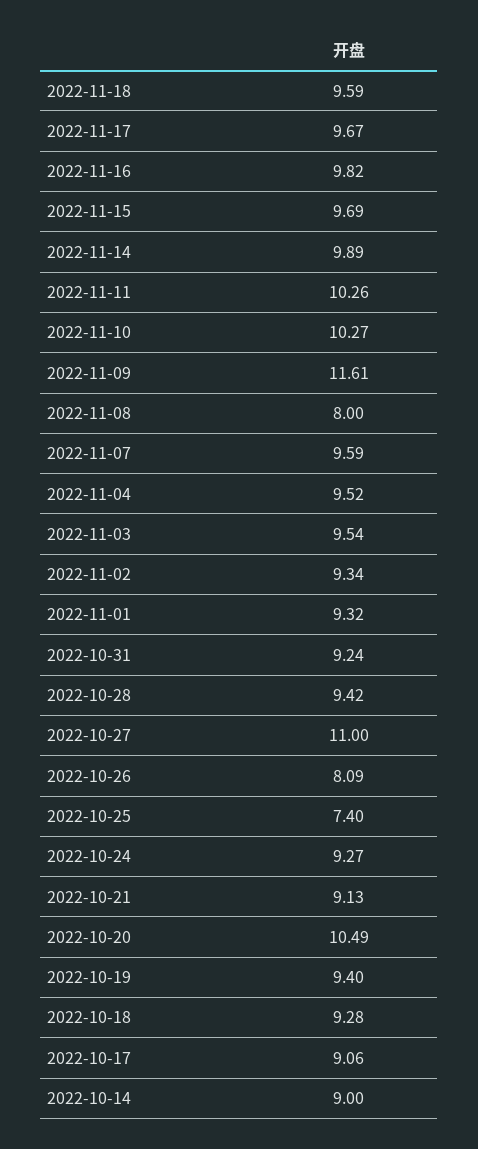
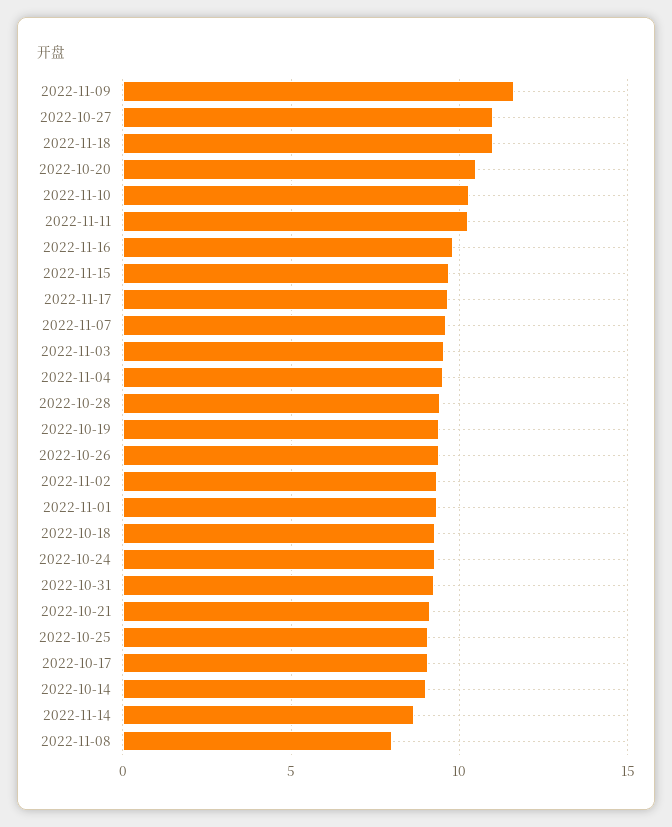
  {
-   "2022-11-18": 9.59,
+   "2022-11-18": 11,
    "2022-11-17": 9.67,
    "2022-11-16": 9.82,
    "2022-11-15": 9.69,
-   "2022-11-14": 9.89,
+   "2022-11-14": 8.5,
    "2022-11-11": 10.26,
    "2022-11-10": 10.27,
    "2022-11-09": 11.61,
    "2022-11-08": 8,
    "2022-11-07": 9.59,
    "2022-11-04": 9.52,
    "2022-11-03": 9.54,
    "2022-11-02": 9.34,
    "2022-11-01": 9.32,
    "2022-10-31": 9.24,
    "2022-10-28": 9.42,
    "2022-10-27": 11,
-   "2022-10-26": 8.09,
+   "2022-10-26": 9.5,
-   "2022-10-25": 7.4,
+   "2022-10-25": 9,
    "2022-10-24": 9.27,
    "2022-10-21": 9.13,
    "2022-10-20": 10.49,
    "2022-10-19": 9.4,
    "2022-10-18": 9.28,
    "2022-10-17": 9.06,
    "2022-10-14": 9
  }

